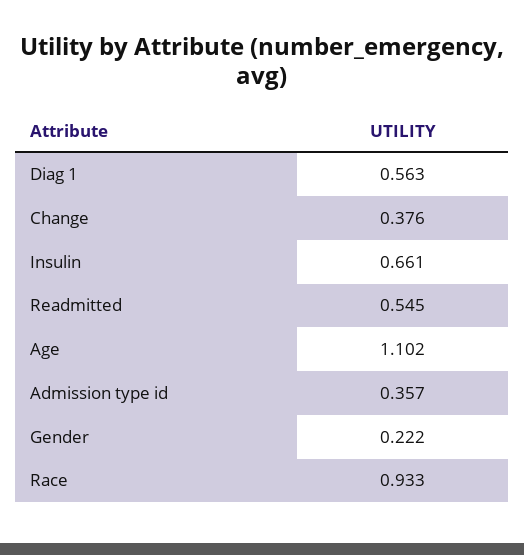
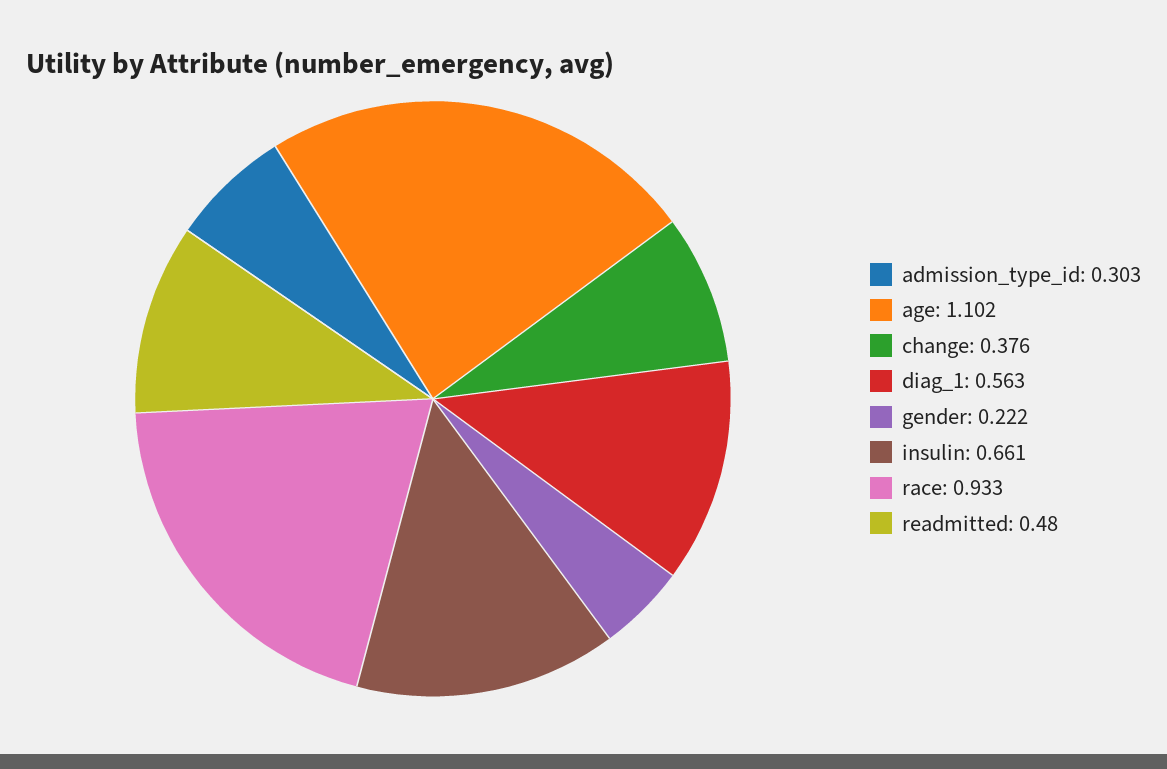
  {
    "Diag 1": 0.563,
    "Change": 0.376,
    "Insulin": 0.661,
-   "Readmitted": 0.545,
+   "Readmitted": 0.48,
    "Age": 1.102,
-   "Admission type id": 0.357,
+   "Admission type id": 0.303,
    "Gender": 0.222,
    "Race": 0.933
  }

